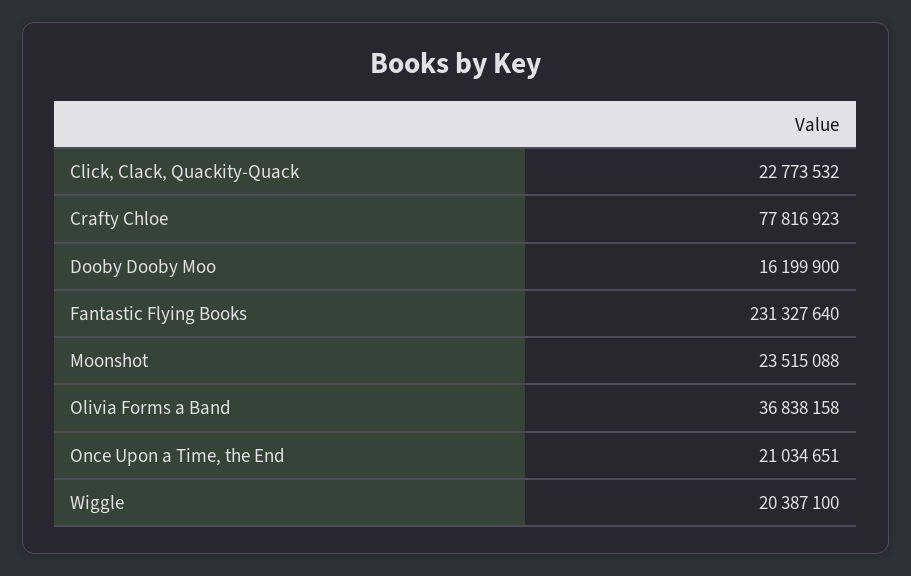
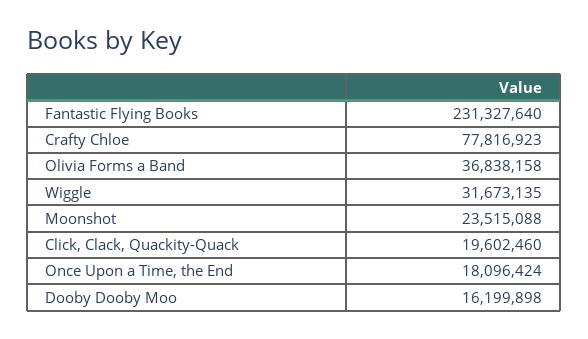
  {
-   "Click, Clack, Quackity-Quack": 22773532,
+   "Click, Clack, Quackity-Quack": 19602460,
    "Crafty Chloe": 77816923,
-   "Dooby Dooby Moo": 16199900,
+   "Dooby Dooby Moo": 16199898,
    "Fantastic Flying Books": 231327640,
    "Moonshot": 23515088,
    "Olivia Forms a Band": 36838158,
-   "Once Upon a Time, the End": 21034651,
+   "Once Upon a Time, the End": 18096424,
-   "Wiggle": 20387100
+   "Wiggle": 31673135
  }

